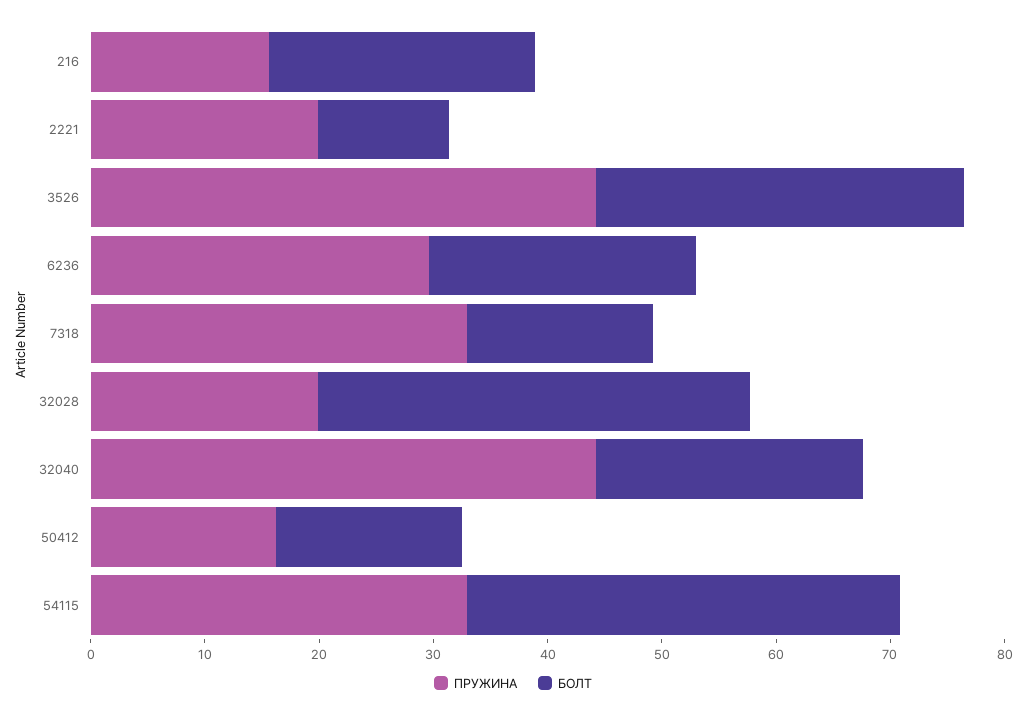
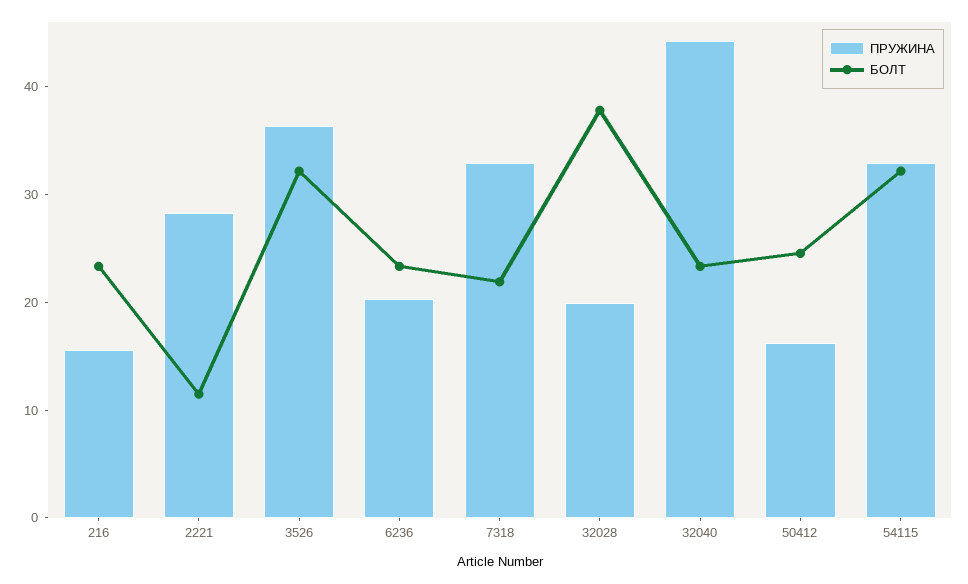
  {
    "ПРУЖИНА": {
      "216": 16,
-     "2221": 20,
+     "2221": 28,
-     "3526": 44,
+     "3526": 36,
-     "6236": 30,
+     "6236": 20,
      "7318": 32,
      "32028": 20,
      "32040": 44,
      "50412": 16,
      "54115": 32
    },
    "БОЛТ": {
      "216": 24,
      "2221": 12,
      "3526": 32,
      "6236": 24,
-     "7318": 16,
+     "7318": 22,
      "32028": 38,
      "32040": 24,
-     "50412": 16,
+     "50412": 24,
-     "54115": 38
+     "54115": 32
    }
  }

